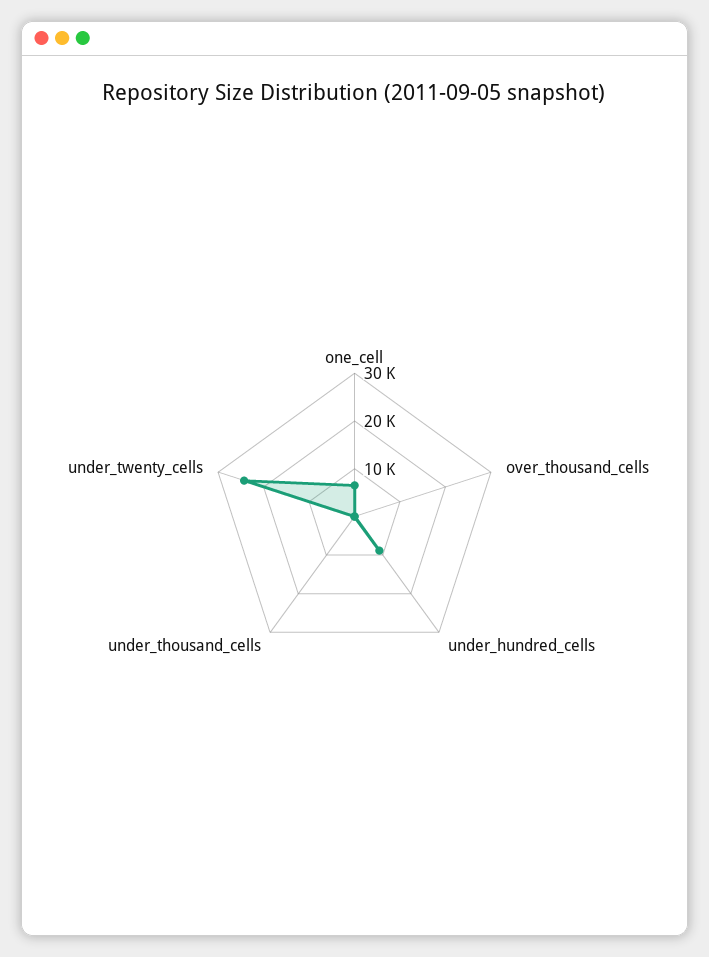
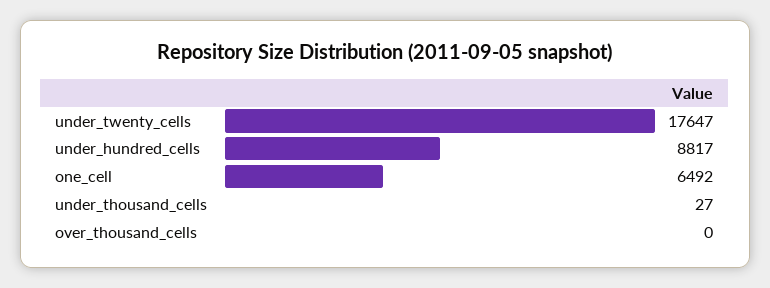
  {
    "one_cell": 6492,
    "over_thousand_cells": 0,
    "under_hundred_cells": 8817,
    "under_thousand_cells": 27,
-   "under_twenty_cells": 24000
+   "under_twenty_cells": 17647
  }

